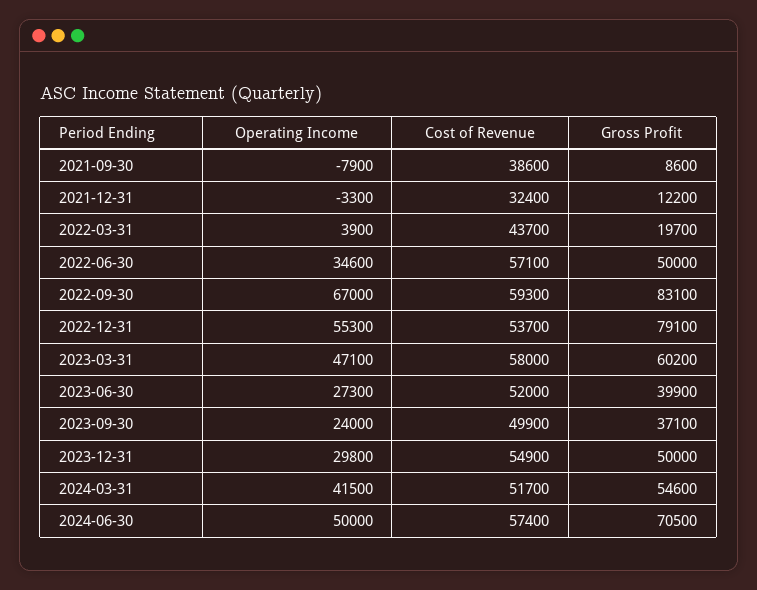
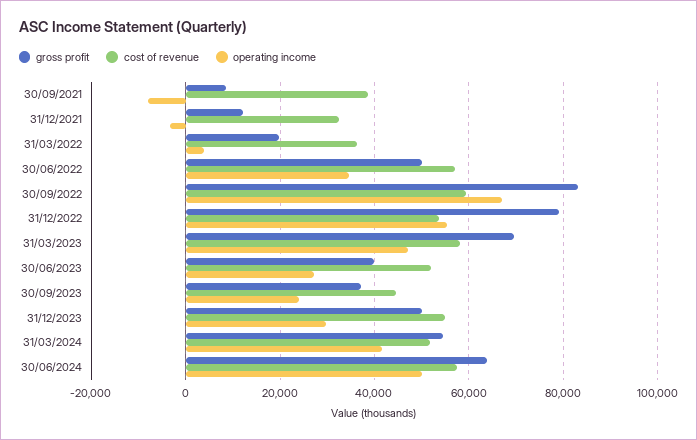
  {
    "Operating Income": {
      "2021-09-30": -7900,
      "2021-12-31": -3300,
      "2022-03-31": 3900,
      "2022-06-30": 34600,
      "2022-09-30": 67000,
      "2022-12-31": 55300,
      "2023-03-31": 47100,
      "2023-06-30": 27300,
      "2023-09-30": 24000,
      "2023-12-31": 29800,
      "2024-03-31": 41500,
      "2024-06-30": 50000
    },
    "Cost of Revenue": {
      "2021-09-30": 38600,
      "2021-12-31": 32400,
-     "2022-03-31": 43700,
+     "2022-03-31": 36000,
      "2022-06-30": 57100,
      "2022-09-30": 59300,
      "2022-12-31": 53700,
      "2023-03-31": 58000,
      "2023-06-30": 52000,
-     "2023-09-30": 49900,
+     "2023-09-30": 44000,
      "2023-12-31": 54900,
      "2024-03-31": 51700,
      "2024-06-30": 57400
    },
    "Gross Profit": {
      "2021-09-30": 8600,
      "2021-12-31": 12200,
      "2022-03-31": 19700,
      "2022-06-30": 50000,
      "2022-09-30": 83100,
      "2022-12-31": 79100,
-     "2023-03-31": 60200,
+     "2023-03-31": 70000,
      "2023-06-30": 39900,
      "2023-09-30": 37100,
      "2023-12-31": 50000,
      "2024-03-31": 54600,
-     "2024-06-30": 70500
+     "2024-06-30": 64000
    }
  }

